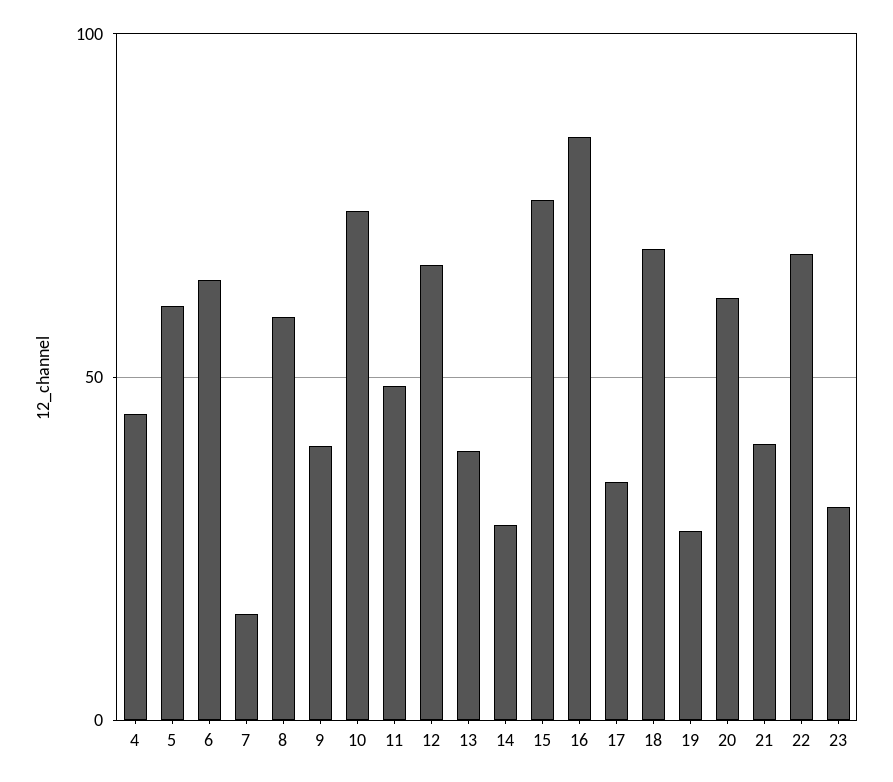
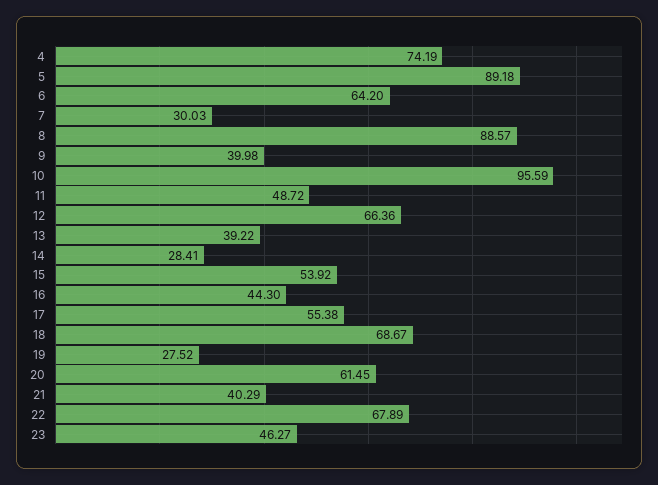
  {
-   "4": 45,
+   "4": 74.19,
-   "5": 60,
+   "5": 89.18,
    "6": 64.2,
-   "7": 15,
+   "7": 30.03,
-   "8": 60,
+   "8": 88.57,
    "9": 39.98,
-   "10": 75,
+   "10": 95.59,
    "11": 48.72,
    "12": 66.36,
    "13": 39.22,
    "14": 28.41,
-   "15": 75,
+   "15": 53.92,
-   "16": 85,
+   "16": 44.3,
-   "17": 35,
+   "17": 55.38,
    "18": 68.67,
    "19": 27.52,
    "20": 61.45,
    "21": 40.29,
    "22": 67.89,
-   "23": 30
+   "23": 46.27
  }

